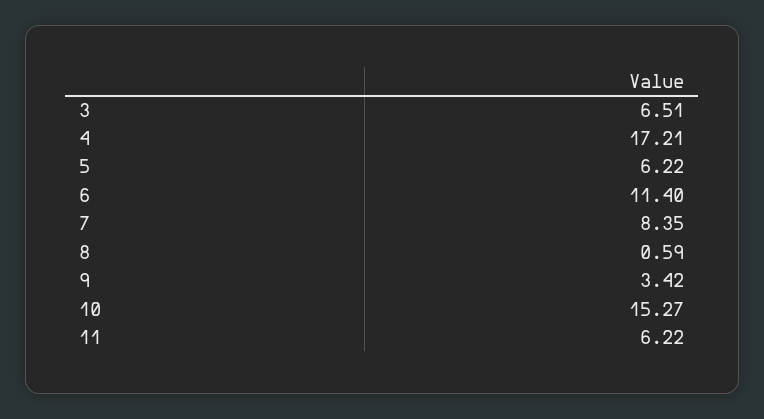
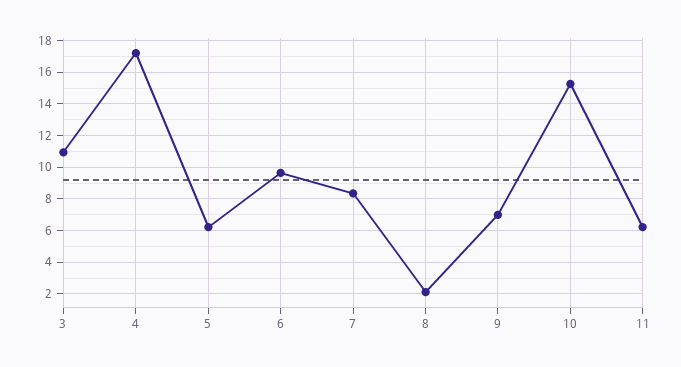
  {
-   "3": 6.51,
+   "3": 11,
    "4": 17.21,
    "5": 6.22,
-   "6": 11.4,
+   "6": 9.5,
    "7": 8.35,
-   "8": 0.59,
+   "8": 2,
-   "9": 3.42,
+   "9": 7,
    "10": 15.27,
    "11": 6.22
  }

